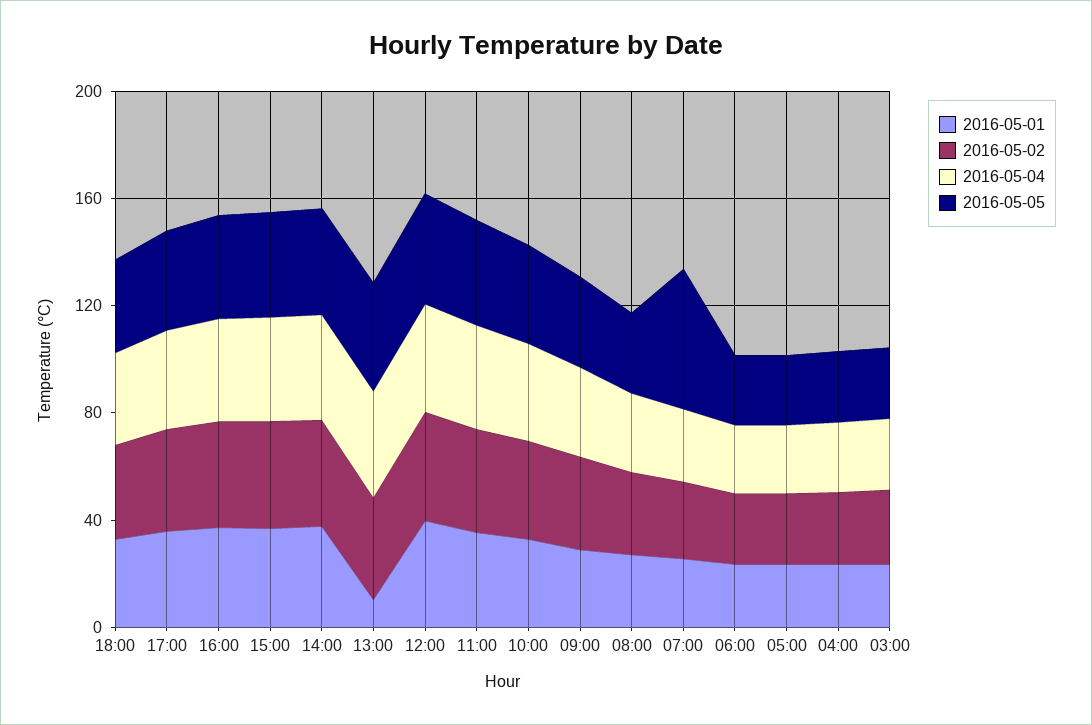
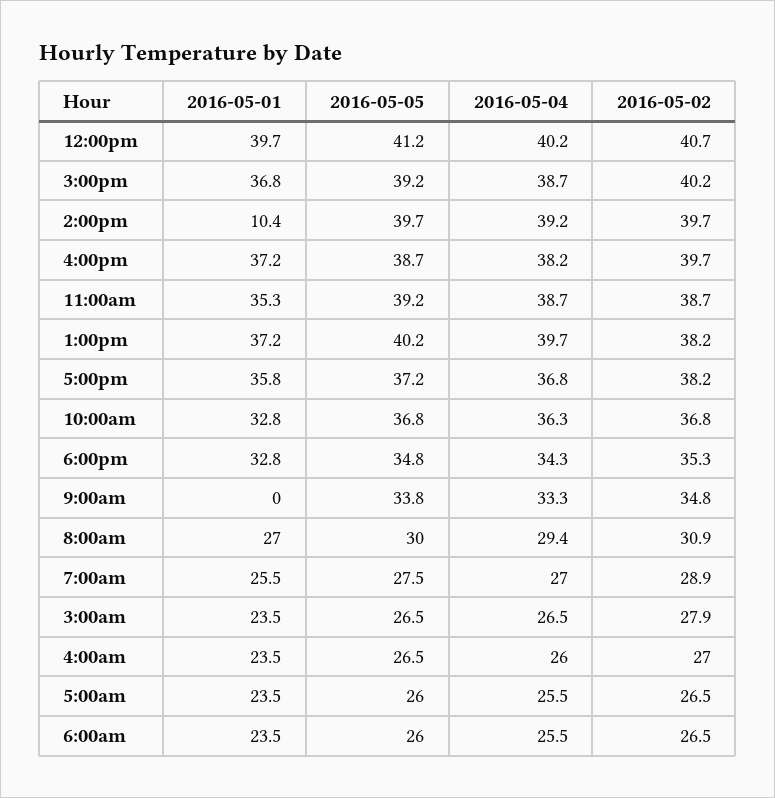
  {
    "2016-05-01": {
      "18:00": 32.8,
      "17:00": 35.8,
      "16:00": 37.2,
      "15:00": 36.8,
-     "14:00": 40,
+     "14:00": 10.4,
-     "13:00": 10,
+     "13:00": 37.2,
      "12:00": 39.7,
      "11:00": 35.3,
      "10:00": 32.8,
-     "09:00": 30,
+     "09:00": 0,
      "08:00": 27,
      "07:00": 25.5,
      "06:00": 23.5,
      "05:00": 23.5,
      "04:00": 23.5,
      "03:00": 23.5
    },
    "2016-05-02": {
      "18:00": 35.3,
      "17:00": 38.2,
      "16:00": 39.7,
      "15:00": 40.2,
      "14:00": 39.7,
      "13:00": 38.2,
      "12:00": 40.7,
      "11:00": 38.7,
      "10:00": 36.8,
      "09:00": 34.8,
      "08:00": 30.9,
      "07:00": 28.9,
      "06:00": 26.5,
      "05:00": 26.5,
      "04:00": 27,
      "03:00": 27.9
    },
    "2016-05-04": {
      "18:00": 34.3,
      "17:00": 36.8,
      "16:00": 38.2,
      "15:00": 38.7,
      "14:00": 39.2,
      "13:00": 39.7,
      "12:00": 40.2,
      "11:00": 38.7,
      "10:00": 36.3,
      "09:00": 33.3,
      "08:00": 29.4,
      "07:00": 27,
      "06:00": 25.5,
      "05:00": 25.5,
      "04:00": 26,
      "03:00": 26.5
    },
    "2016-05-05": {
      "18:00": 34.8,
      "17:00": 37.2,
      "16:00": 38.7,
      "15:00": 39.2,
      "14:00": 39.7,
      "13:00": 40.2,
      "12:00": 41.2,
      "11:00": 39.2,
      "10:00": 36.8,
      "09:00": 33.8,
      "08:00": 30,
-     "07:00": 50,
+     "07:00": 27.5,
      "06:00": 26,
      "05:00": 26,
      "04:00": 26.5,
      "03:00": 26.5
    }
  }

